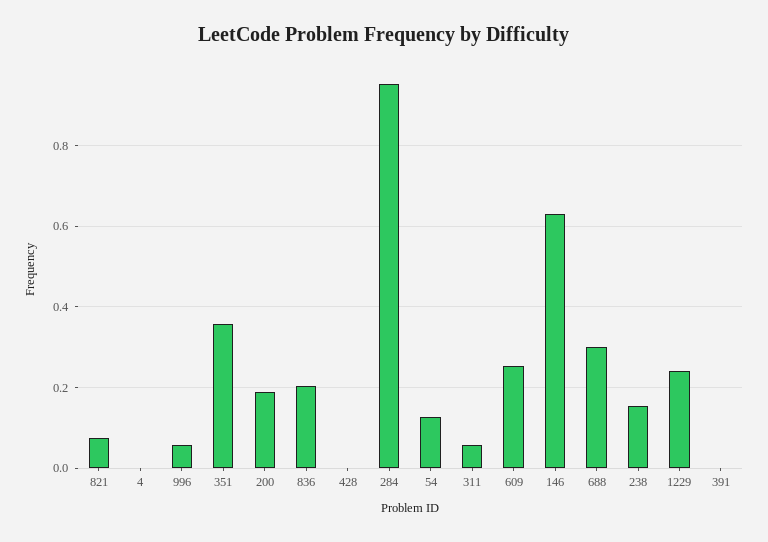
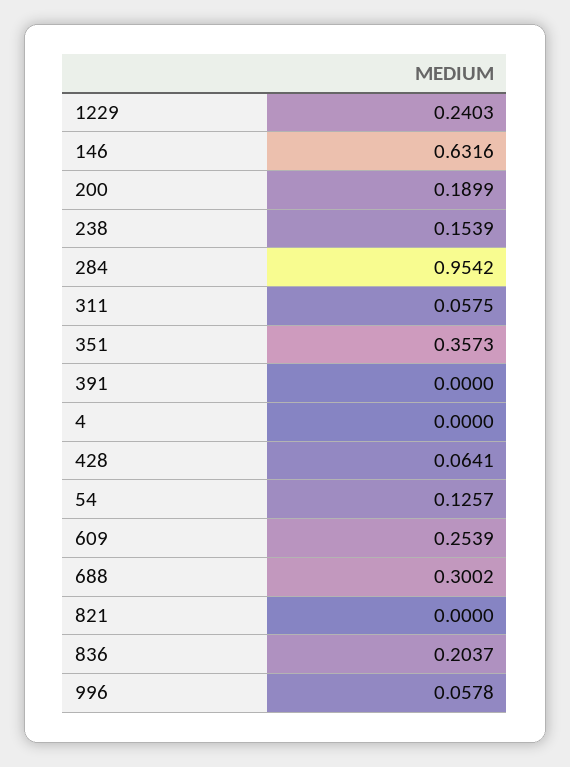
  {
-   "821": 0.08,
+   "821": 0,
    "4": 0,
    "996": 0.0578,
    "351": 0.3573,
    "200": 0.1899,
    "836": 0.2037,
-   "428": 0,
+   "428": 0.0641,
    "284": 0.9542,
    "54": 0.1257,
    "311": 0.0575,
    "609": 0.2539,
    "146": 0.6316,
    "688": 0.3002,
    "238": 0.1539,
    "1229": 0.2403,
    "391": 0
  }

